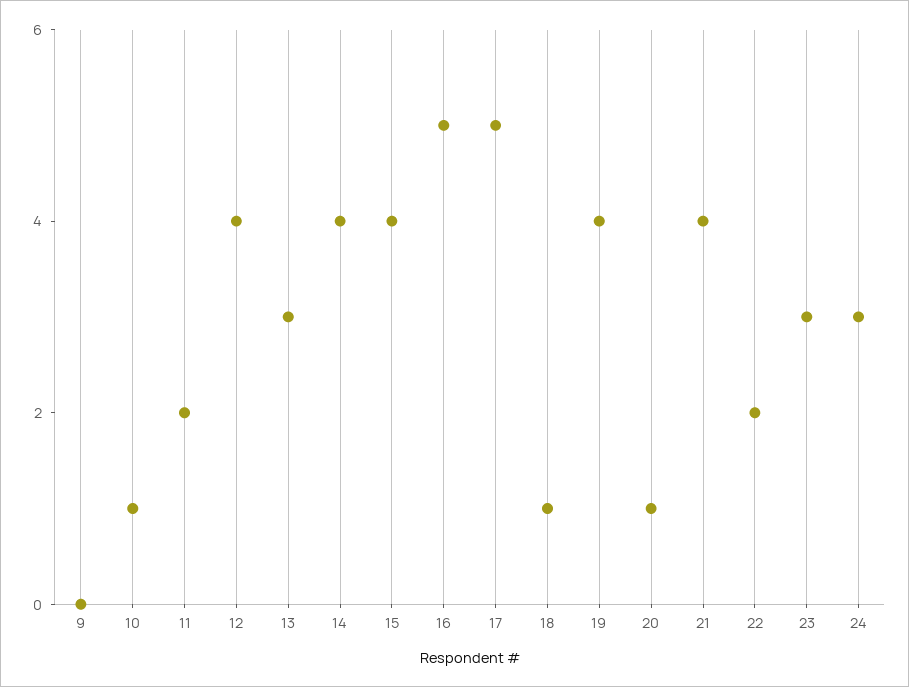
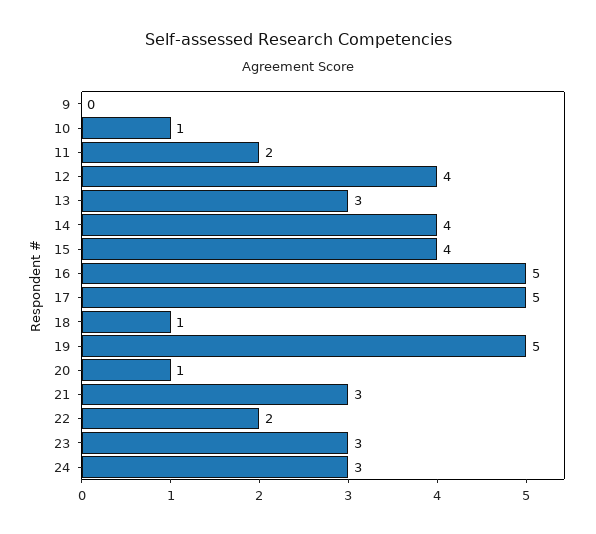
  {
    "9": 0,
    "10": 1,
    "11": 2,
    "12": 4,
    "13": 3,
    "14": 4,
    "15": 4,
    "16": 5,
    "17": 5,
    "18": 1,
-   "19": 4,
+   "19": 5,
    "20": 1,
-   "21": 4,
+   "21": 3,
    "22": 2,
    "23": 3,
    "24": 3
  }

